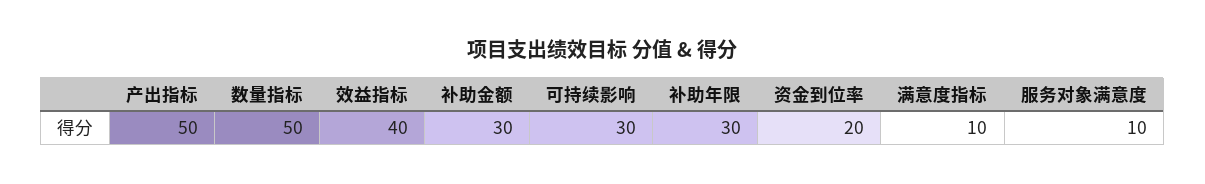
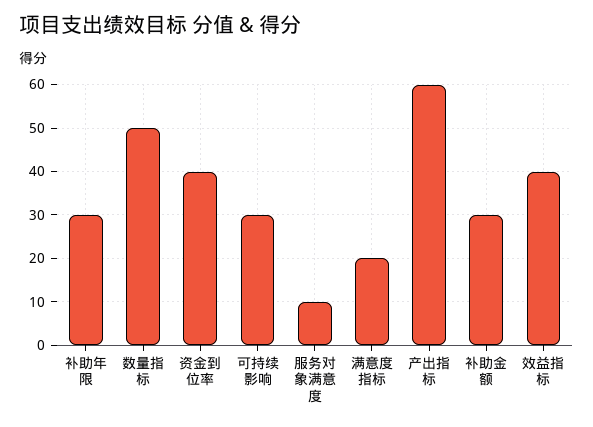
  {
-   "产出指标": 50,
+   "产出指标": 60,
    "数量指标": 50,
    "效益指标": 40,
    "补助金额": 30,
    "可持续影响": 30,
    "补助年限": 30,
-   "资金到位率": 20,
+   "资金到位率": 40,
-   "满意度指标": 10,
+   "满意度指标": 20,
    "服务对象满意度": 10
  }

